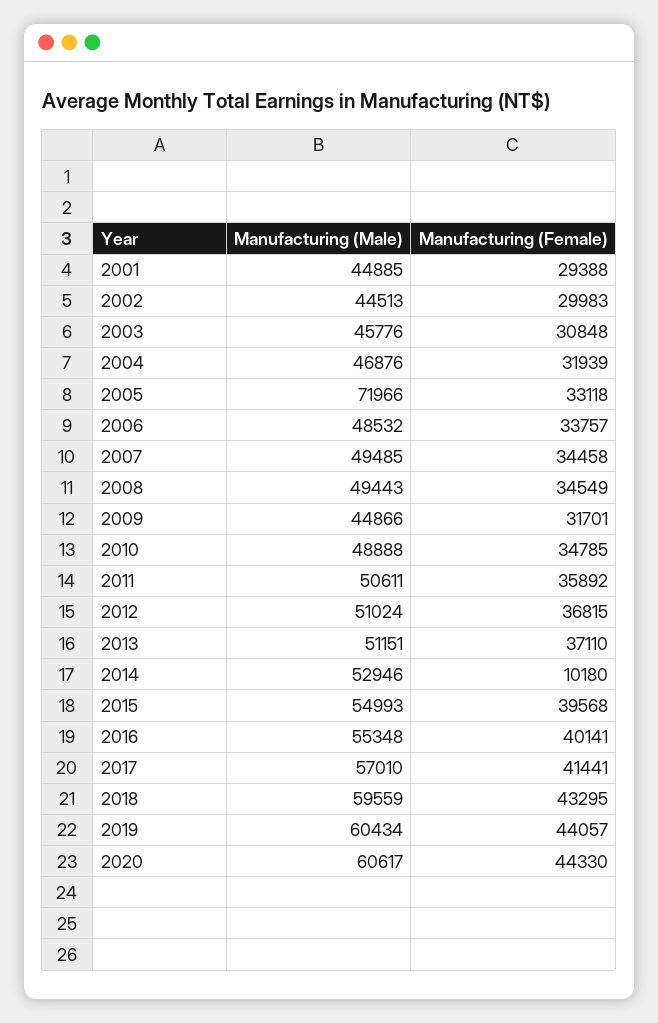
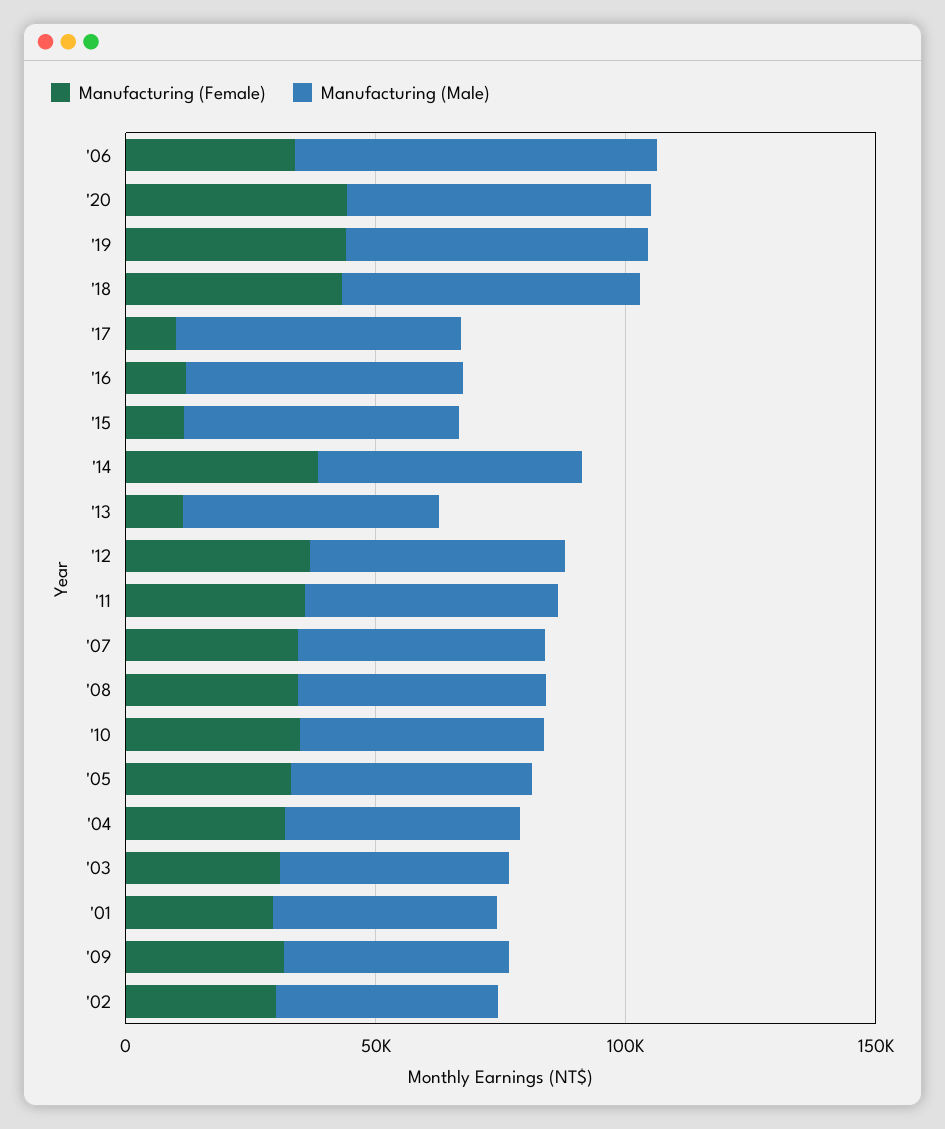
  {
    "Manufacturing (Male)": {
      "2001": 44885,
      "2002": 44513,
      "2003": 45776,
      "2004": 46876,
-     "2005": 71966,
+     "2005": 50000,
-     "2006": 48532,
+     "2006": 70000,
      "2007": 49485,
      "2008": 49443,
      "2009": 44866,
      "2010": 48888,
      "2011": 50611,
      "2012": 51024,
      "2013": 51151,
      "2014": 52946,
      "2015": 54993,
      "2016": 55348,
      "2017": 57010,
      "2018": 59559,
      "2019": 60434,
      "2020": 60617
    },
    "Manufacturing (Female)": {
      "2001": 29388,
      "2002": 29983,
      "2003": 30848,
      "2004": 31939,
      "2005": 33118,
      "2006": 33757,
      "2007": 34458,
      "2008": 34549,
      "2009": 31701,
      "2010": 34785,
      "2011": 35892,
      "2012": 36815,
-     "2013": 37110,
+     "2013": 10000,
-     "2014": 10180,
+     "2014": 40000,
-     "2015": 39568,
+     "2015": 10000,
-     "2016": 40141,
+     "2016": 10000,
-     "2017": 41441,
+     "2017": 10000,
      "2018": 43295,
      "2019": 44057,
      "2020": 44330
    }
  }

